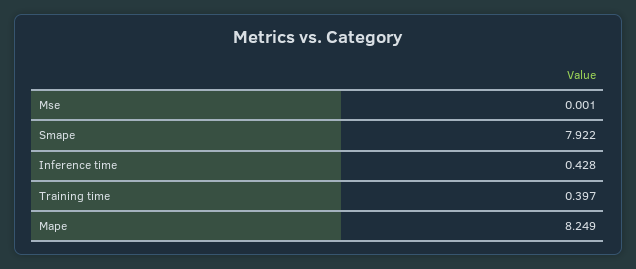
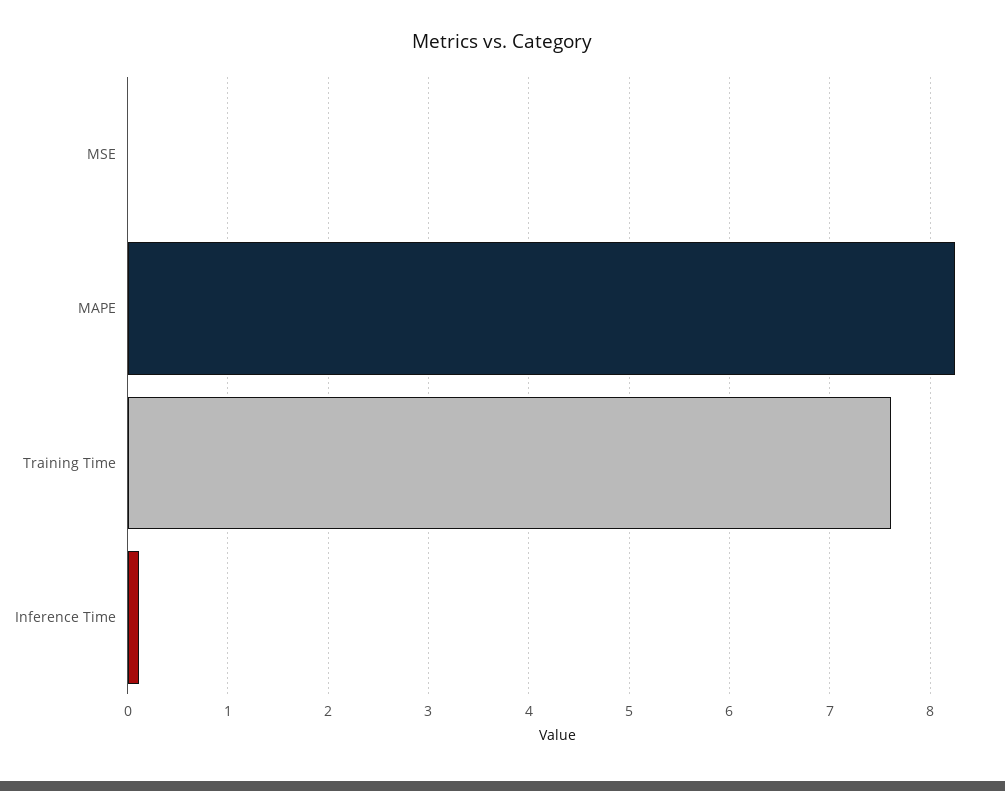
  {
    "Mse": 0.001,
-   "Smape": 7.922,
-   "Inference time": 0.428,
+   "Inference time": 0.1,
-   "Training time": 0.397,
+   "Training time": 7.6,
    "Mape": 8.249
  }

